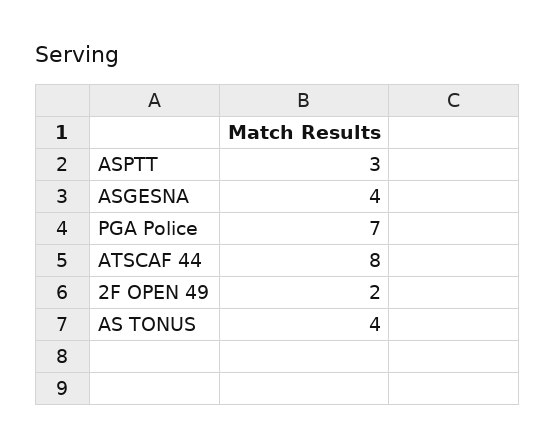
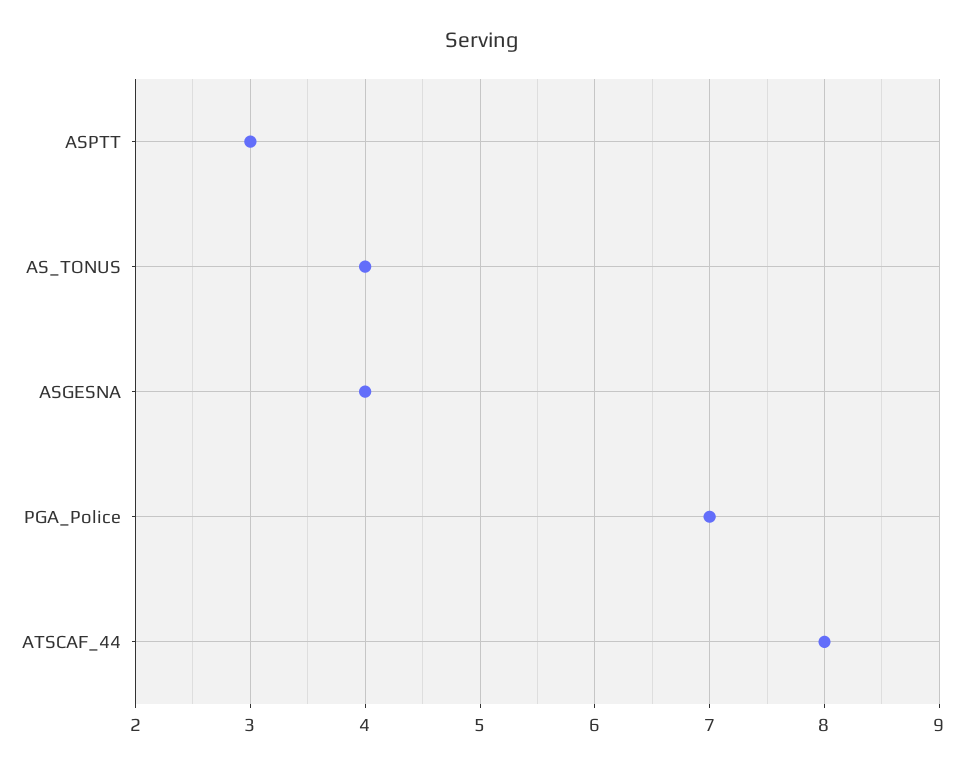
  {
    "ASPTT": 3,
    "ASGESNA": 4,
    "PGA Police": 7,
    "ATSCAF 44": 8,
-   "2F OPEN 49": 2,
    "AS TONUS": 4
  }

